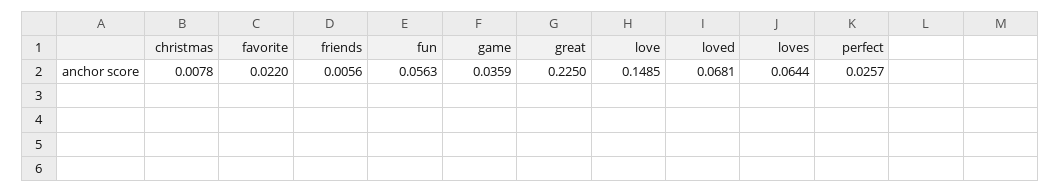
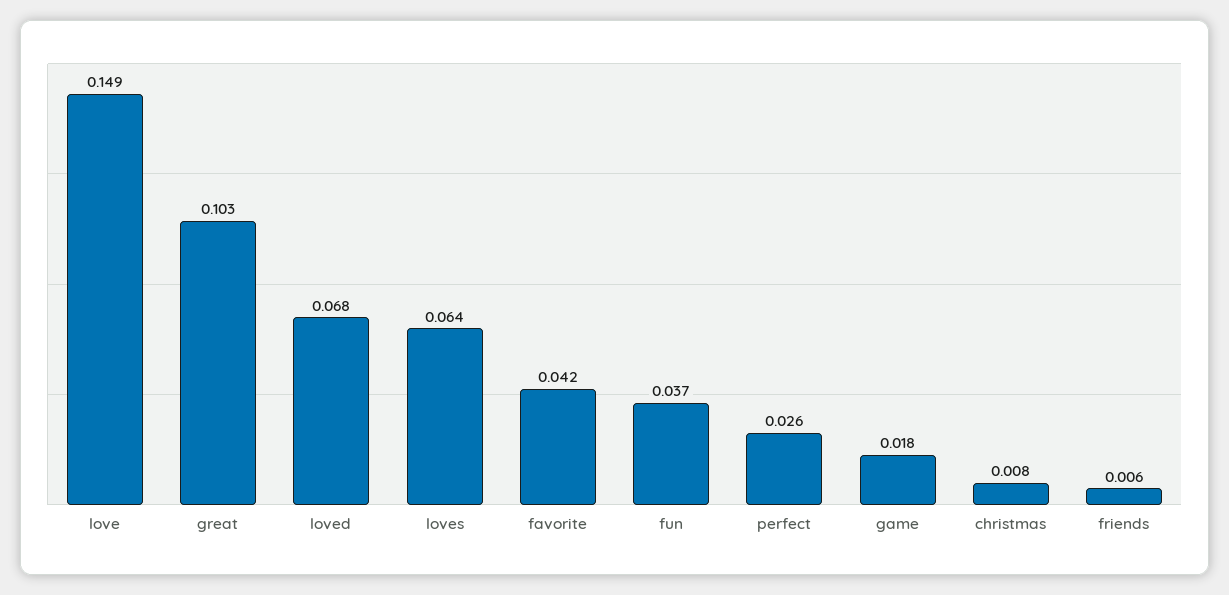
  {
    "christmas": 0.0078,
-   "favorite": 0.022,
+   "favorite": 0.042,
    "friends": 0.0056,
-   "fun": 0.0563,
+   "fun": 0.037,
-   "game": 0.0359,
+   "game": 0.018,
-   "great": 0.225,
+   "great": 0.103,
    "love": 0.1485,
    "loved": 0.0681,
    "loves": 0.0644,
    "perfect": 0.0257
  }

